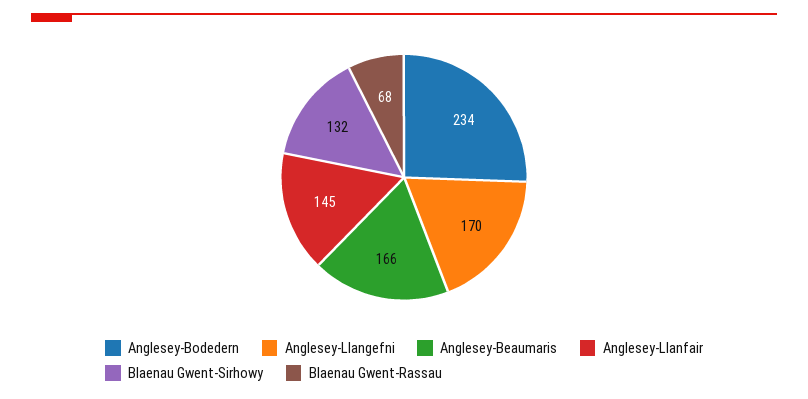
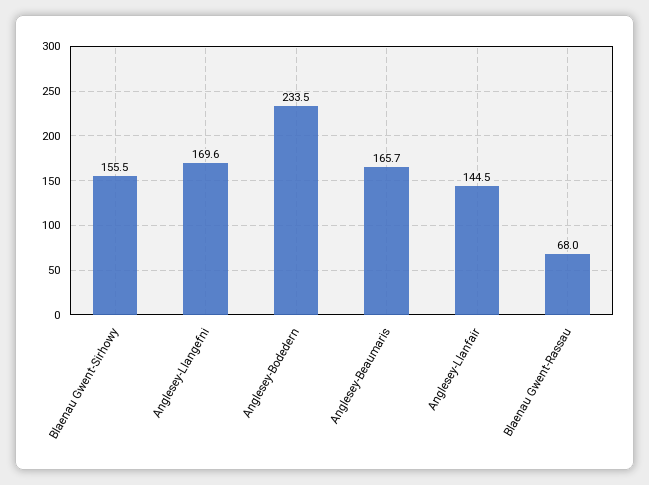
  {
    "Anglesey-Bodedern": 233.5,
    "Anglesey-Llangefni": 169.6,
    "Anglesey-Beaumaris": 165.7,
    "Anglesey-Llanfair": 144.5,
-   "Blaenau Gwent-Sirhowy": 132,
+   "Blaenau Gwent-Sirhowy": 155.5,
    "Blaenau Gwent-Rassau": 68
  }

